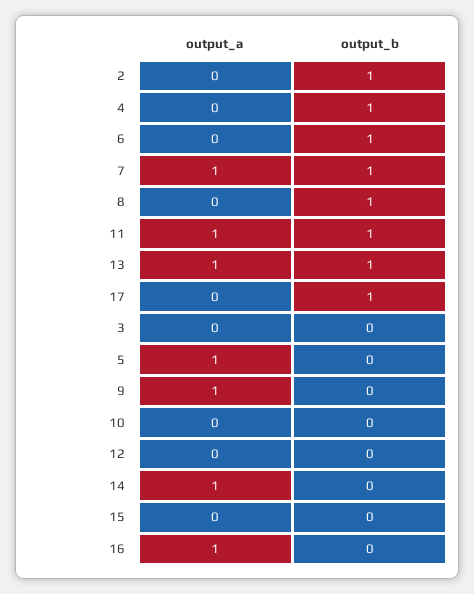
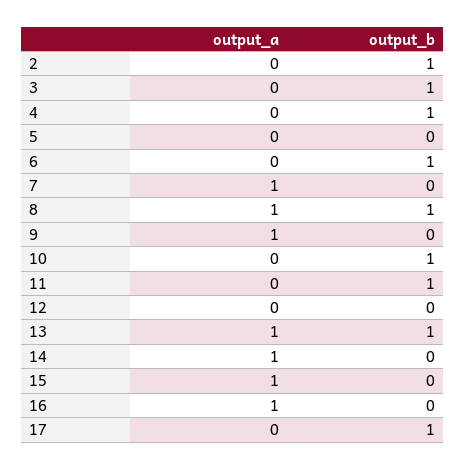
  {
    "output_a": {
      "2": 0,
      "4": 0,
      "6": 0,
      "7": 1,
-     "8": 0,
+     "8": 1,
-     "11": 1,
+     "11": 0,
      "13": 1,
      "17": 0,
      "3": 0,
-     "5": 1,
+     "5": 0,
      "9": 1,
      "10": 0,
      "12": 0,
      "14": 1,
-     "15": 0,
+     "15": 1,
      "16": 1
    },
    "output_b": {
      "2": 1,
      "4": 1,
      "6": 1,
-     "7": 1,
+     "7": 0,
      "8": 1,
      "11": 1,
      "13": 1,
      "17": 1,
-     "3": 0,
+     "3": 1,
      "5": 0,
      "9": 0,
-     "10": 0,
+     "10": 1,
      "12": 0,
      "14": 0,
      "15": 0,
      "16": 0
    }
  }

